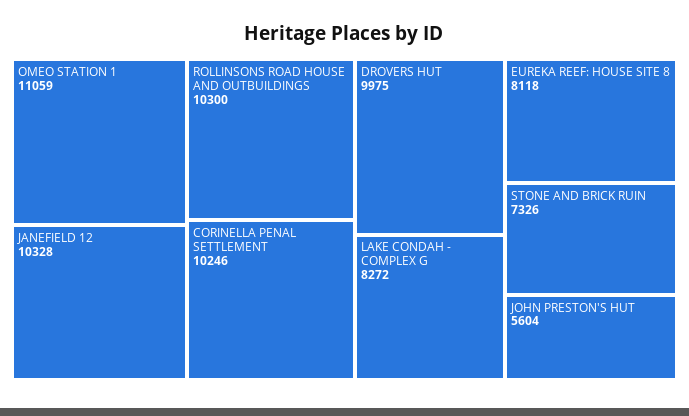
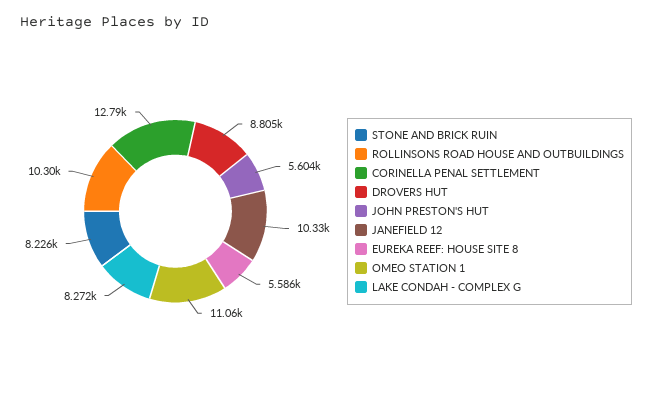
  {
    "OMEO STATION 1": 11059,
    "JANEFIELD 12": 10328,
    "ROLLINSONS ROAD HOUSE AND OUTBUILDINGS": 10300,
-   "CORINELLA PENAL SETTLEMENT": 10246,
+   "CORINELLA PENAL SETTLEMENT": 12790,
-   "DROVERS HUT": 9975,
+   "DROVERS HUT": 8805,
    "LAKE CONDAH - COMPLEX G": 8272,
-   "EUREKA REEF: HOUSE SITE 8": 8118,
+   "EUREKA REEF: HOUSE SITE 8": 5586,
-   "STONE AND BRICK RUIN": 7326,
+   "STONE AND BRICK RUIN": 8226,
    "JOHN PRESTON'S HUT": 5604
  }

